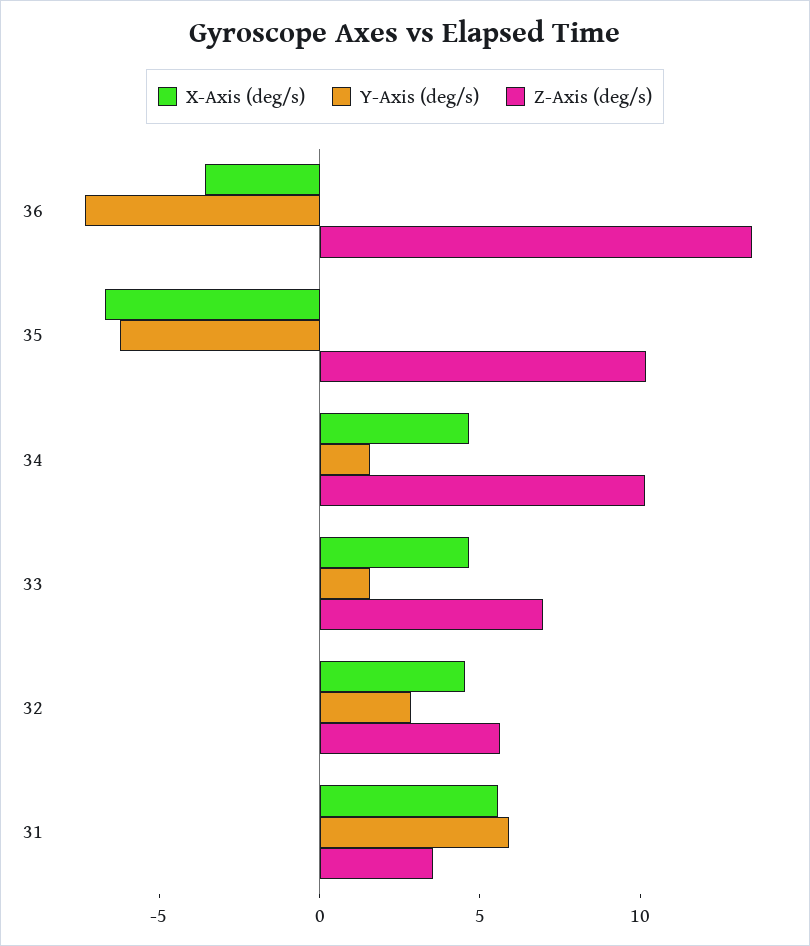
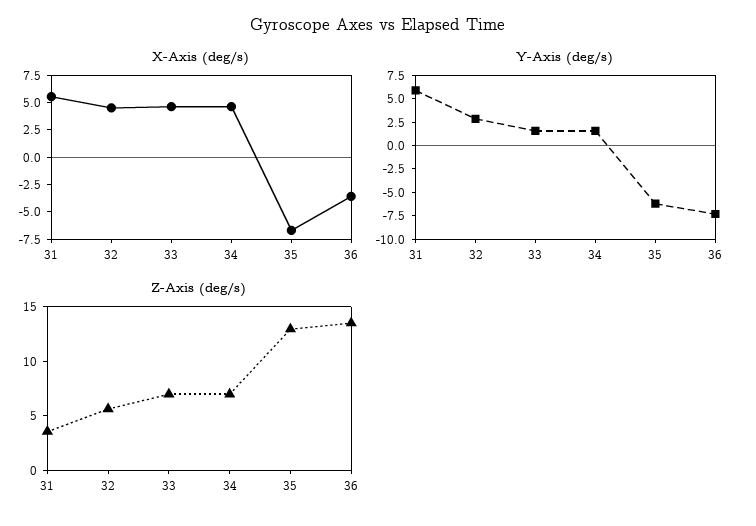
  {
    "X-Axis (deg/s)": {
      "36": -4,
      "35": -7,
      "34": 5,
      "33": 5,
      "32": 5,
      "31": 6
    },
    "Y-Axis (deg/s)": {
      "36": -7,
      "35": -6,
      "34": 2,
      "33": 2,
      "32": 3,
      "31": 6
    },
    "Z-Axis (deg/s)": {
      "36": 13,
-     "35": 10,
+     "35": 13,
-     "34": 10,
+     "34": 7,
      "33": 7,
      "32": 6,
      "31": 4
    }
  }

